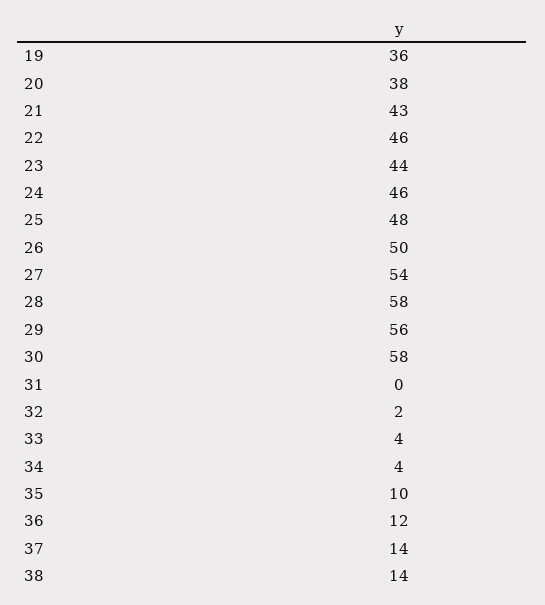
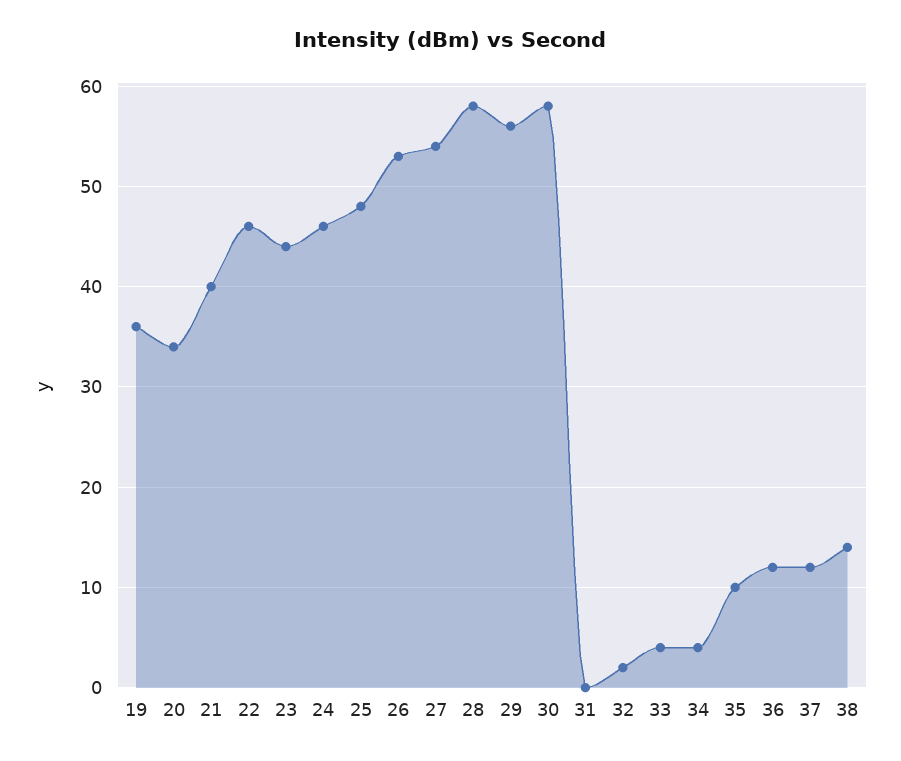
  {
    "19": 36,
-   "20": 38,
+   "20": 34,
-   "21": 43,
+   "21": 40,
    "22": 46,
    "23": 44,
    "24": 46,
    "25": 48,
-   "26": 50,
+   "26": 53,
    "27": 54,
    "28": 58,
    "29": 56,
    "30": 58,
    "31": 0,
    "32": 2,
    "33": 4,
    "34": 4,
    "35": 10,
    "36": 12,
-   "37": 14,
+   "37": 12,
    "38": 14
  }

